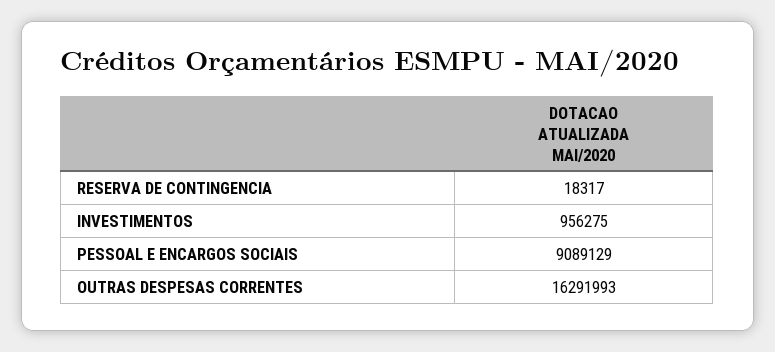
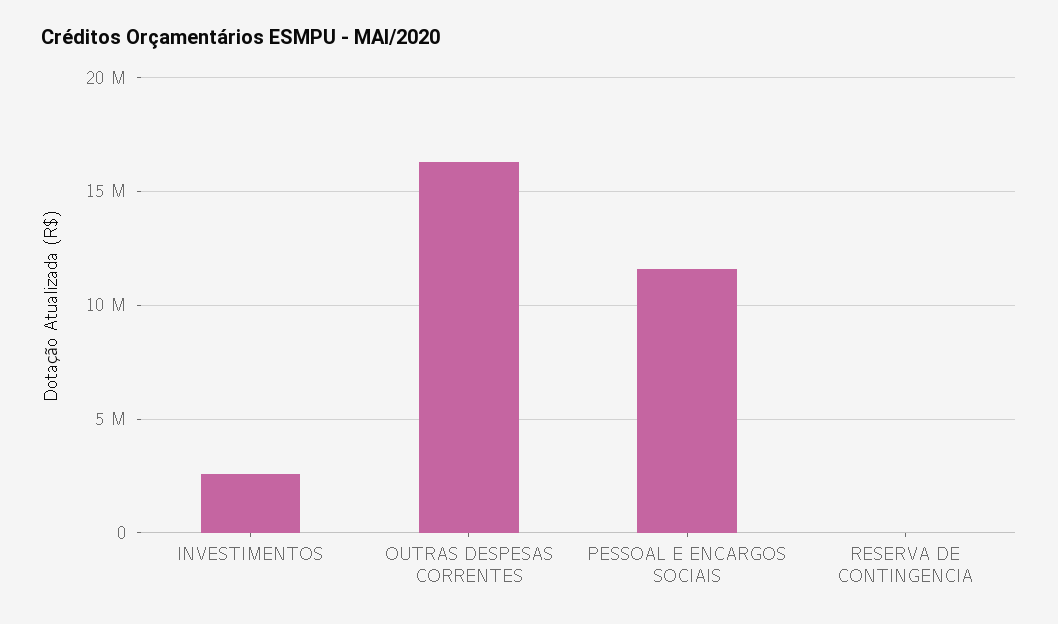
  {
    "RESERVA DE CONTINGENCIA": 18317,
-   "INVESTIMENTOS": 956275,
+   "INVESTIMENTOS": 2500000,
-   "PESSOAL E ENCARGOS SOCIAIS": 9089129,
+   "PESSOAL E ENCARGOS SOCIAIS": 11500000,
    "OUTRAS DESPESAS CORRENTES": 16291993
  }

